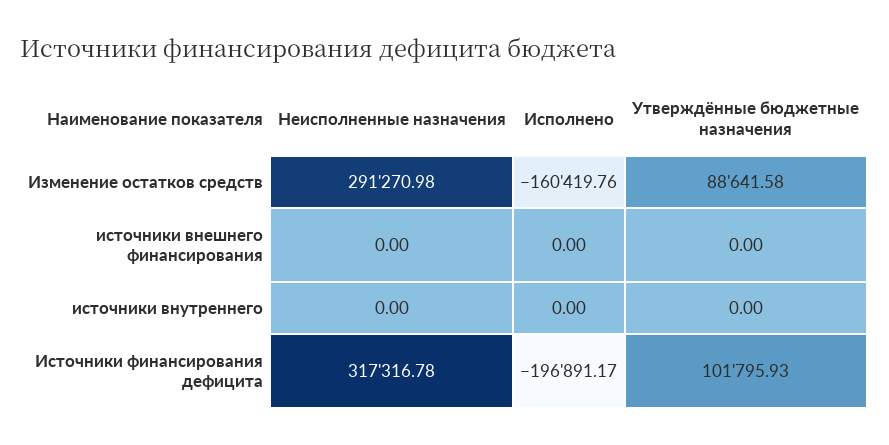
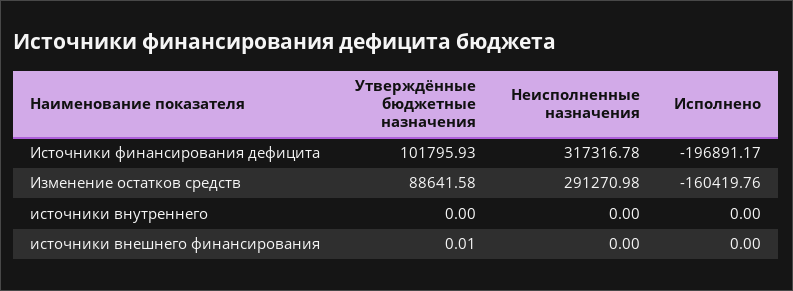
  {
    "Неисполненные назначения": {
      "Изменение остатков средств": 291270.98,
      "источники внешнего финансирования": 0,
      "источники внутреннего": 0,
      "Источники финансирования дефицита": 317316.78
    },
    "Исполнено": {
      "Изменение остатков средств": -160419.76,
      "источники внешнего финансирования": 0,
      "источники внутреннего": 0,
      "Источники финансирования дефицита": -196891.17
    },
    "Утверждённые бюджетные назначения": {
      "Изменение остатков средств": 88641.58,
-     "источники внешнего финансирования": 0,
+     "источники внешнего финансирования": 0.01,
      "источники внутреннего": 0,
      "Источники финансирования дефицита": 101795.93
    }
  }

